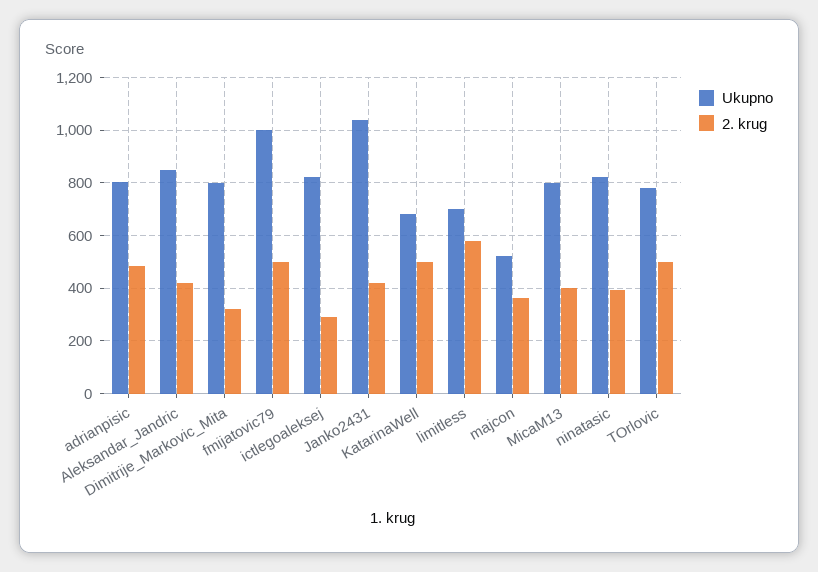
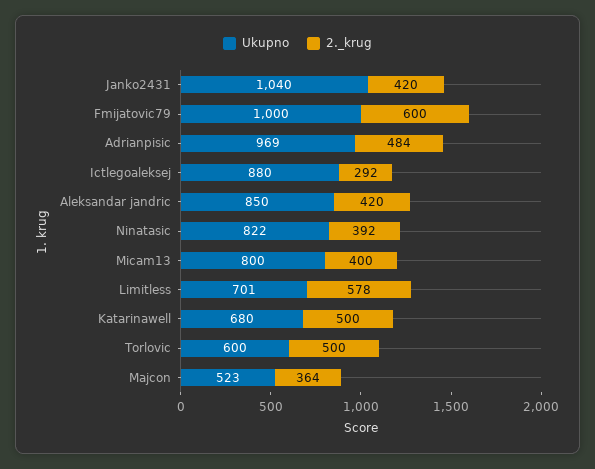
  {
    "Ukupno": {
-     "adrianpisic": 800,
+     "adrianpisic": 969,
      "Aleksandar_Jandric": 850,
-     "Dimitrije_Markovic_Mita": 800,
      "fmijatovic79": 1000,
-     "ictlegoaleksej": 825,
+     "ictlegoaleksej": 880,
      "Janko2431": 1040,
      "KatarinaWell": 680,
      "limitless": 701,
      "majcon": 523,
      "MicaM13": 800,
      "ninatasic": 822,
-     "TOrlovic": 775
+     "TOrlovic": 600
    },
    "2. krug": {
      "adrianpisic": 484,
      "Aleksandar_Jandric": 420,
-     "Dimitrije_Markovic_Mita": 325,
-     "fmijatovic79": 500,
+     "fmijatovic79": 600,
      "ictlegoaleksej": 292,
      "Janko2431": 420,
      "KatarinaWell": 500,
      "limitless": 578,
      "majcon": 364,
      "MicaM13": 400,
      "ninatasic": 392,
      "TOrlovic": 500
    }
  }

